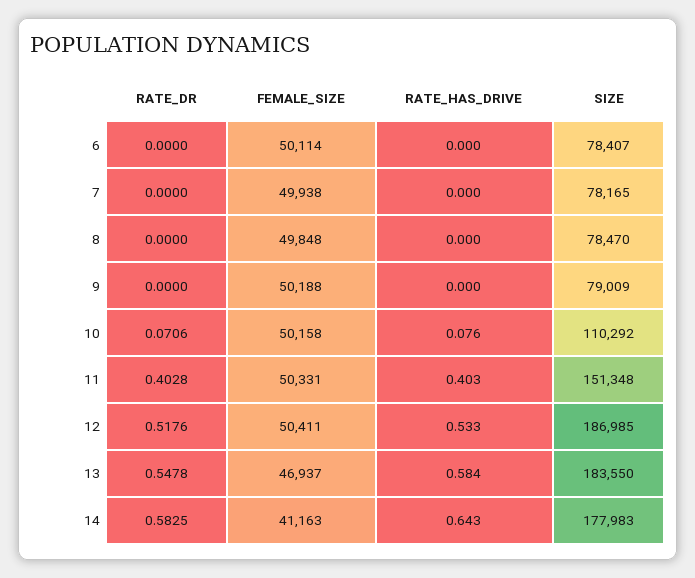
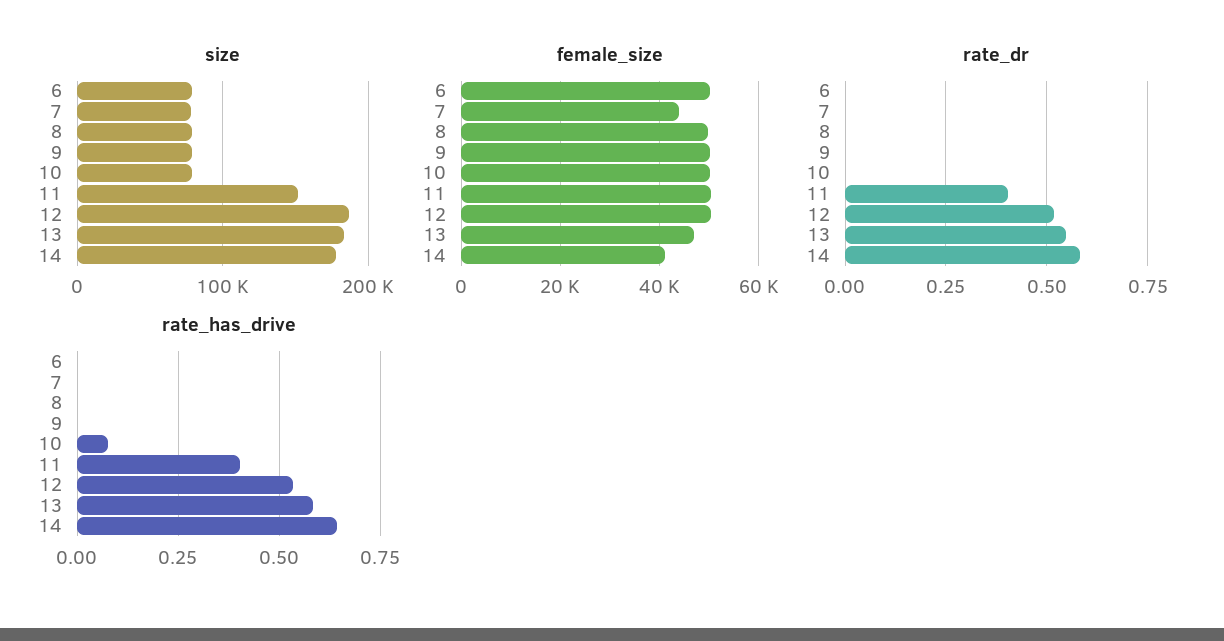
  {
    "RATE_DR": {
      "6": 0,
      "7": 0,
      "8": 0,
      "9": 0,
-     "10": 0.0706,
+     "10": 0,
      "11": 0.4028,
      "12": 0.5176,
      "13": 0.5478,
      "14": 0.5825
    },
    "FEMALE_SIZE": {
      "6": 50114,
-     "7": 49938,
+     "7": 44000,
      "8": 49848,
      "9": 50188,
      "10": 50158,
      "11": 50331,
      "12": 50411,
      "13": 46937,
      "14": 41163
    },
    "RATE_HAS_DRIVE": {
      "6": 0,
      "7": 0,
      "8": 0,
      "9": 0,
      "10": 0.076,
      "11": 0.403,
      "12": 0.533,
      "13": 0.584,
      "14": 0.643
    },
    "SIZE": {
      "6": 78407,
      "7": 78165,
      "8": 78470,
      "9": 79009,
-     "10": 110292,
+     "10": 80000,
      "11": 151348,
      "12": 186985,
      "13": 183550,
      "14": 177983
    }
  }

